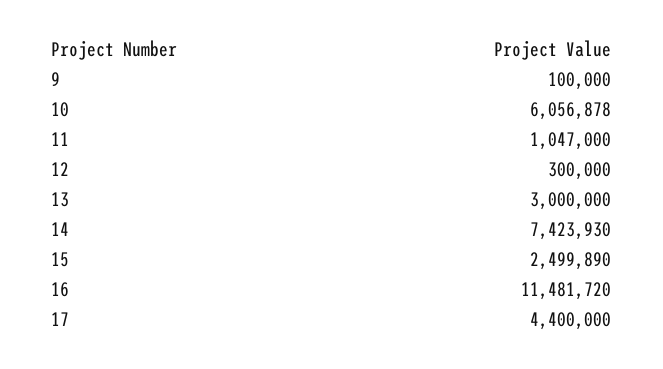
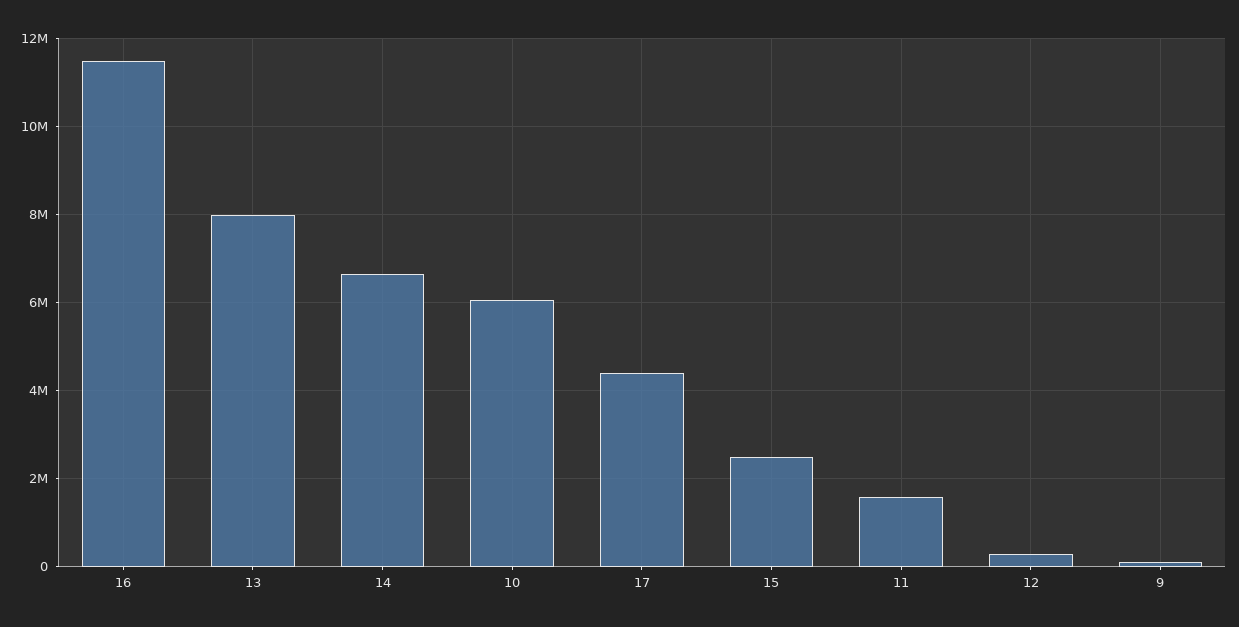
  {
    "9": 100000,
    "10": 6056878,
-   "11": 1047000,
+   "11": 1600000,
    "12": 300000,
-   "13": 3000000,
+   "13": 8000000,
-   "14": 7423930,
+   "14": 6600000,
    "15": 2499890,
    "16": 11481720,
    "17": 4400000
  }

